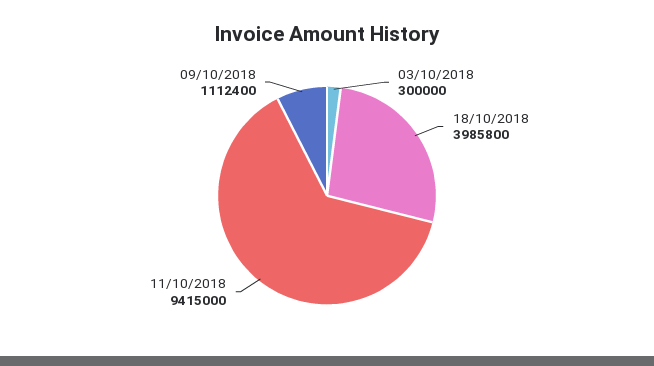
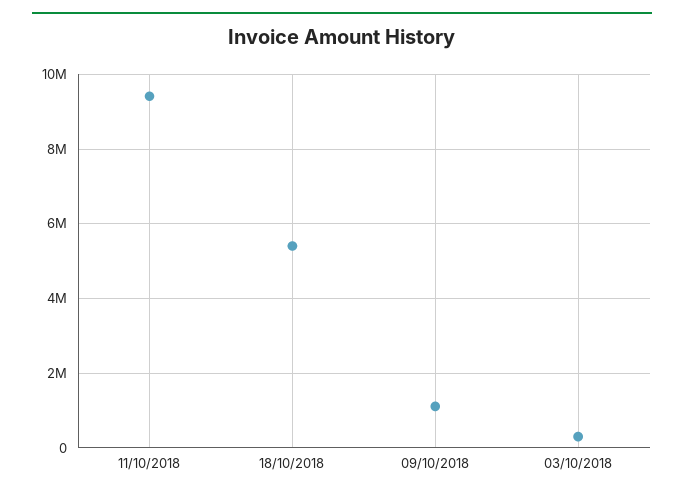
  {
    "03/10/2018": 300000,
-   "18/10/2018": 3985800,
+   "18/10/2018": 5400000,
    "11/10/2018": 9415000,
    "09/10/2018": 1112400
  }

